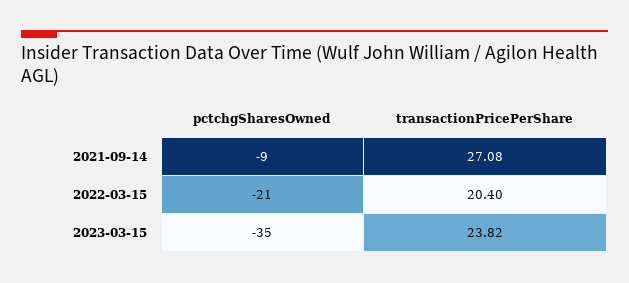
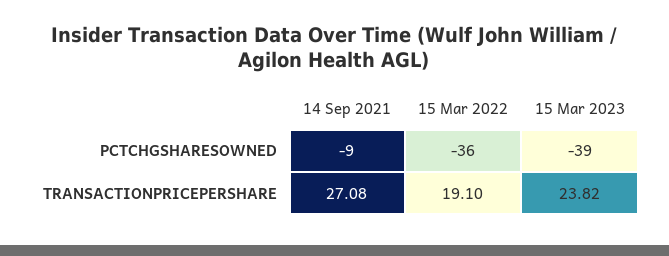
  {
    "pctchgSharesOwned": {
      "2021-09-14": -9,
-     "2022-03-15": -21,
+     "2022-03-15": -36,
-     "2023-03-15": -35
+     "2023-03-15": -39
    },
    "transactionPricePerShare": {
      "2021-09-14": 27.08,
-     "2022-03-15": 20.4,
+     "2022-03-15": 19.1,
      "2023-03-15": 23.82
    }
  }

